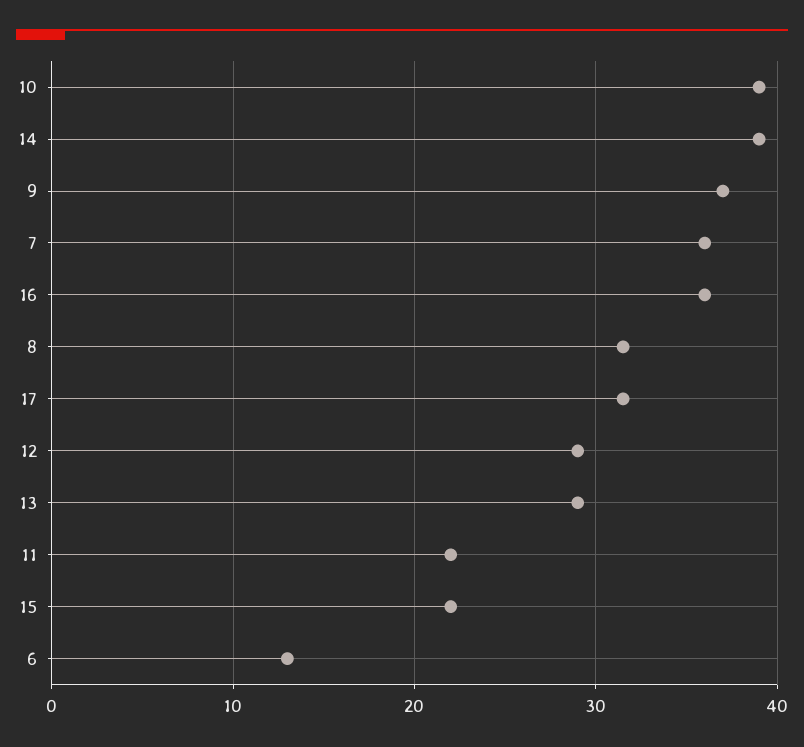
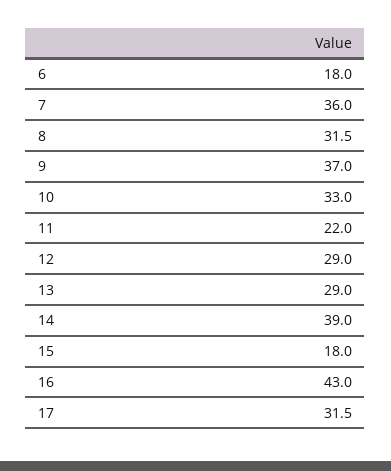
  {
-   "10": 39,
+   "10": 33,
    "14": 39,
    "9": 37,
    "7": 36,
-   "16": 36,
+   "16": 43,
    "8": 31.5,
    "17": 31.5,
    "12": 29,
    "13": 29,
    "11": 22,
-   "15": 22,
+   "15": 18,
-   "6": 13
+   "6": 18
  }

